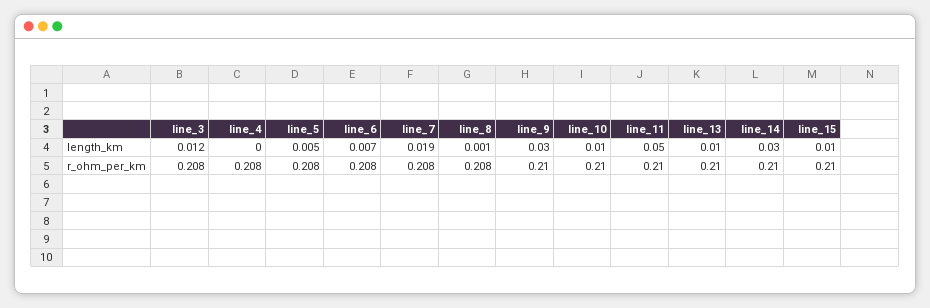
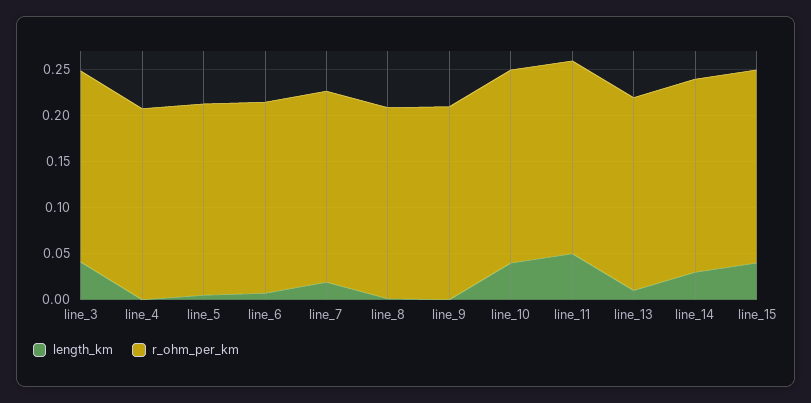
  {
    "length_km": {
-     "line_3": 0.012,
+     "line_3": 0.04,
      "line_4": 0,
      "line_5": 0.005,
      "line_6": 0.007,
      "line_7": 0.019,
      "line_8": 0.001,
-     "line_9": 0.03,
+     "line_9": 0,
-     "line_10": 0.01,
+     "line_10": 0.04,
      "line_11": 0.05,
      "line_13": 0.01,
      "line_14": 0.03,
-     "line_15": 0.01
+     "line_15": 0.04
    },
    "r_ohm_per_km": {
      "line_3": 0.208,
      "line_4": 0.208,
      "line_5": 0.208,
      "line_6": 0.208,
      "line_7": 0.208,
      "line_8": 0.208,
      "line_9": 0.21,
      "line_10": 0.21,
      "line_11": 0.21,
      "line_13": 0.21,
      "line_14": 0.21,
      "line_15": 0.21
    }
  }

